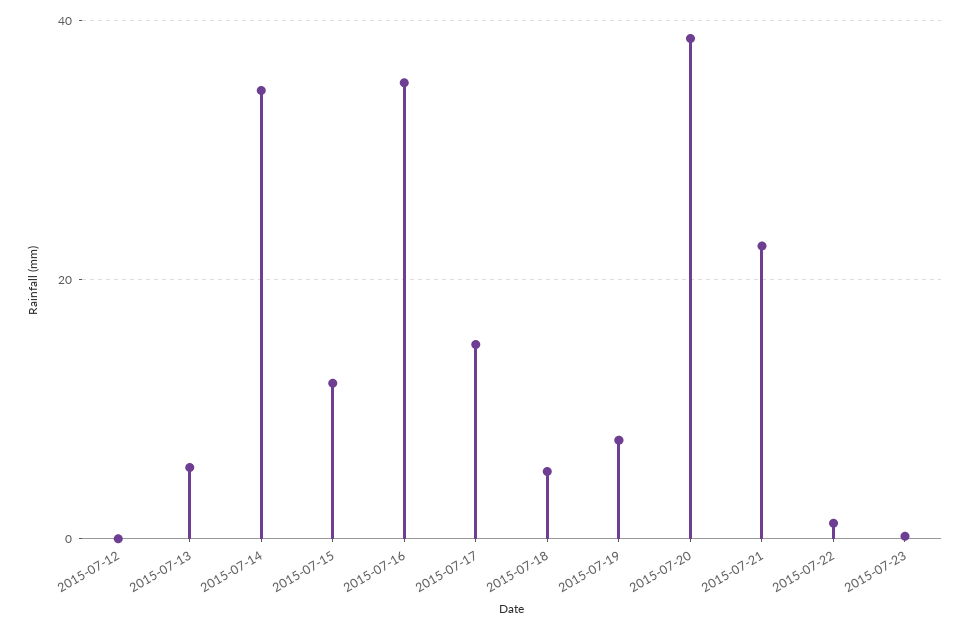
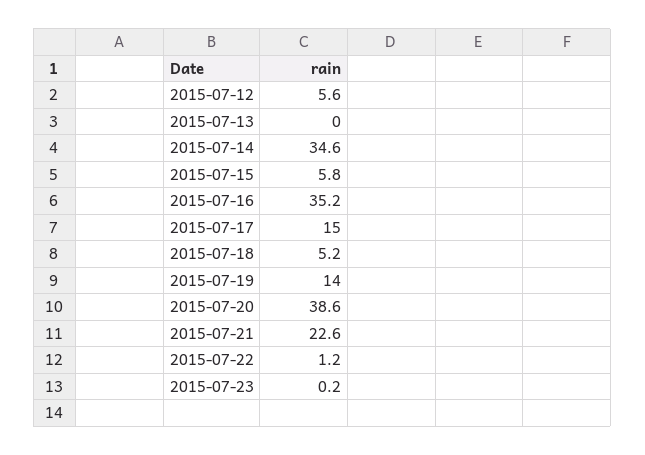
  {
-   "2015-07-12": 0,
+   "2015-07-12": 5.6,
-   "2015-07-13": 6,
+   "2015-07-13": 0,
    "2015-07-14": 34.6,
-   "2015-07-15": 12,
+   "2015-07-15": 5.8,
    "2015-07-16": 35.2,
    "2015-07-17": 15,
    "2015-07-18": 5.2,
-   "2015-07-19": 8,
+   "2015-07-19": 14,
    "2015-07-20": 38.6,
    "2015-07-21": 22.6,
    "2015-07-22": 1.2,
    "2015-07-23": 0.2
  }

